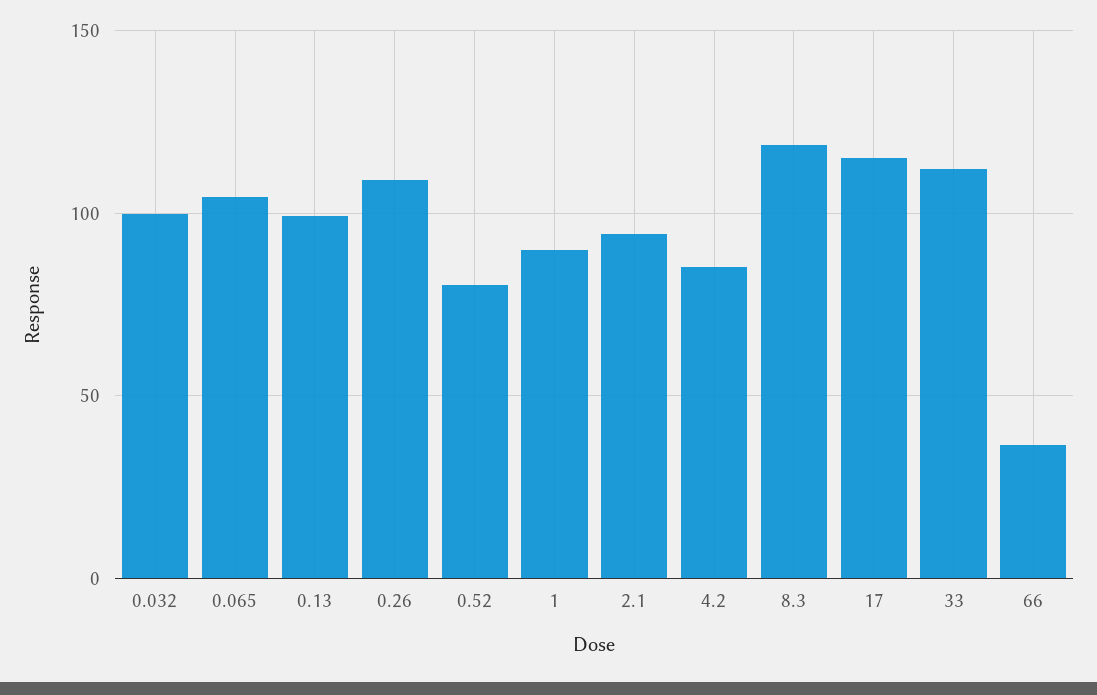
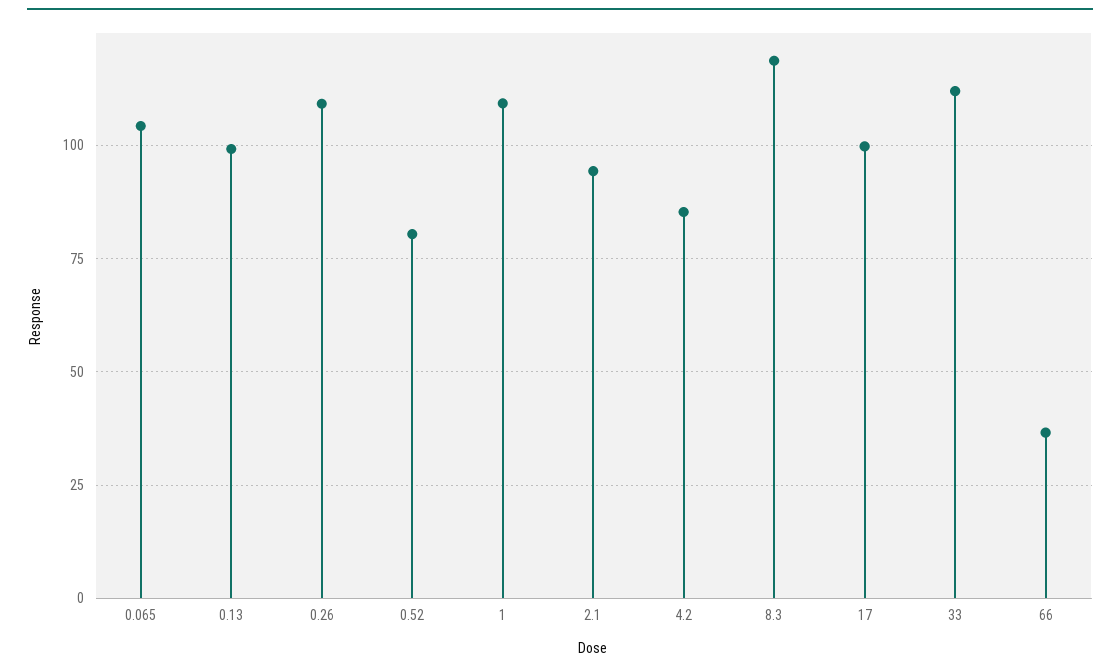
  {
-   "0.032": 100,
    "0.065": 105,
    "0.13": 100,
    "0.26": 110,
    "0.52": 80,
-   "1": 90,
+   "1": 110,
    "2.1": 95,
    "4.2": 85,
    "8.3": 117.5,
-   "17": 115,
+   "17": 100,
    "33": 112.5,
    "66": 37.5
  }

